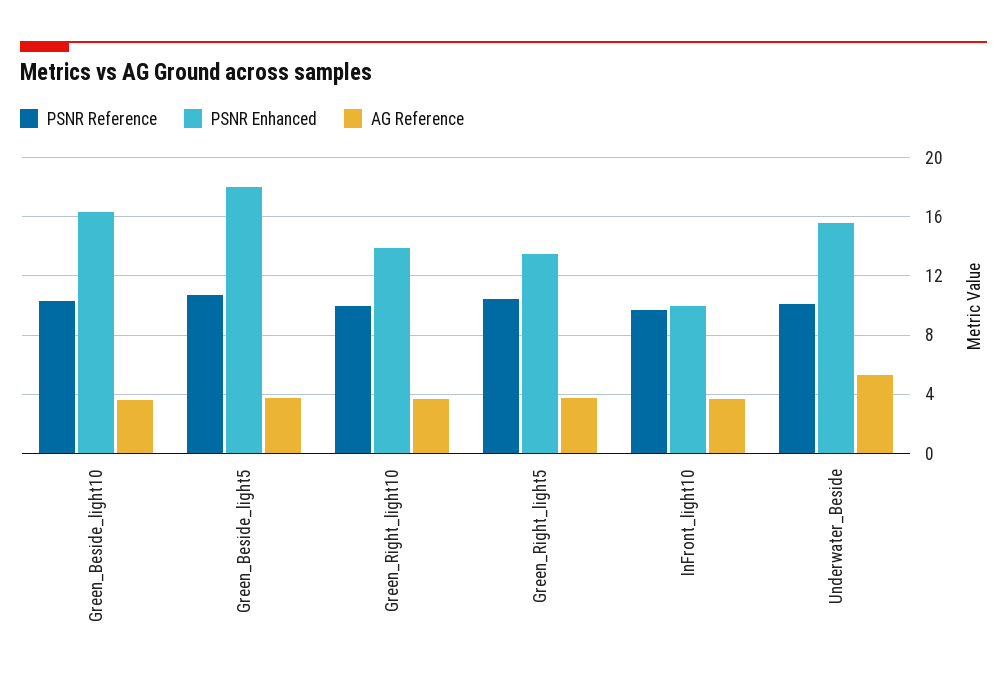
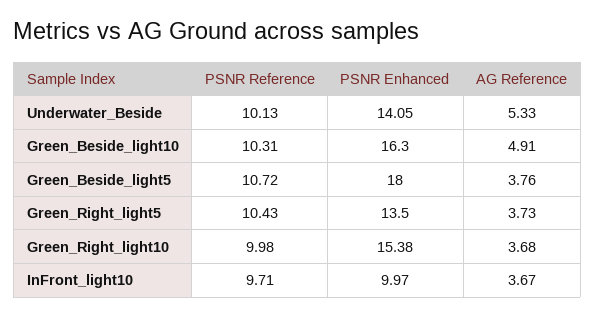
  {
    "PSNR Reference": {
      "Green_Beside_light10": 10.31,
      "Green_Beside_light5": 10.72,
      "Green_Right_light10": 9.98,
      "Green_Right_light5": 10.43,
      "InFront_light10": 9.71,
      "Underwater_Beside": 10.13
    },
    "PSNR Enhanced": {
      "Green_Beside_light10": 16.3,
      "Green_Beside_light5": 18,
-     "Green_Right_light10": 14,
+     "Green_Right_light10": 15.38,
      "Green_Right_light5": 13.5,
      "InFront_light10": 9.97,
-     "Underwater_Beside": 15.5
+     "Underwater_Beside": 14.05
    },
    "AG Reference": {
-     "Green_Beside_light10": 3.5,
+     "Green_Beside_light10": 4.91,
      "Green_Beside_light5": 3.76,
      "Green_Right_light10": 3.68,
      "Green_Right_light5": 3.73,
      "InFront_light10": 3.67,
      "Underwater_Beside": 5.33
    }
  }

